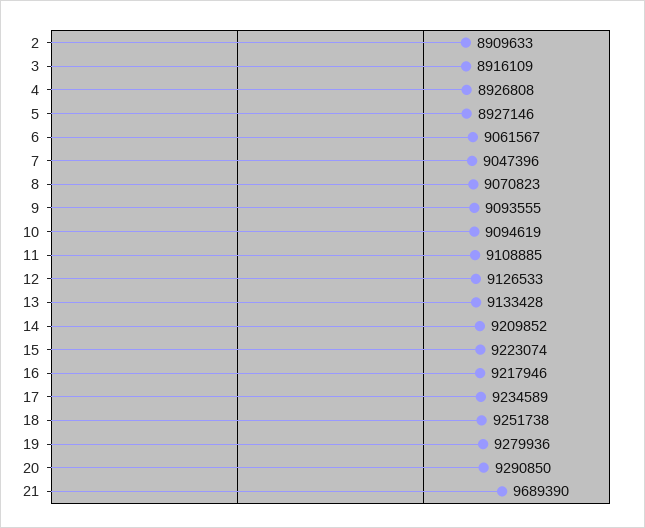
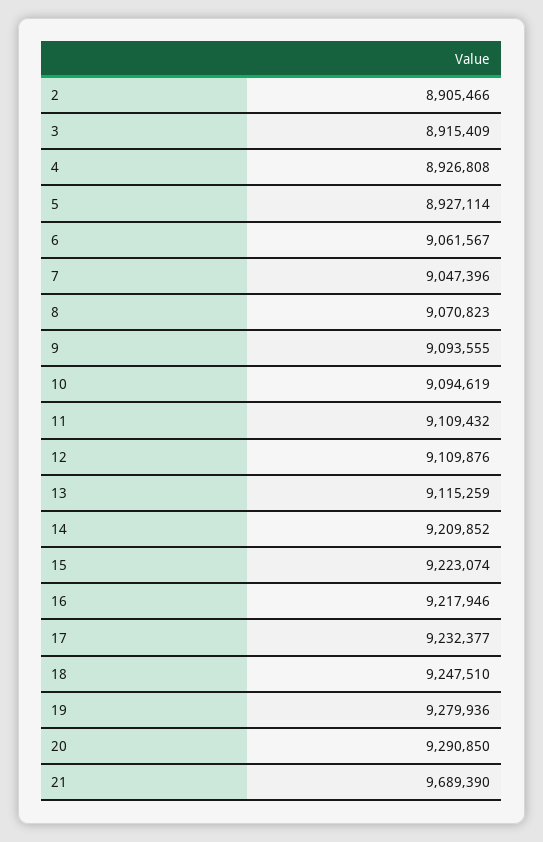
  {
-   "2": 8909633,
+   "2": 8905466,
-   "3": 8916109,
+   "3": 8915409,
    "4": 8926808,
-   "5": 8927146,
+   "5": 8927114,
    "6": 9061567,
    "7": 9047396,
    "8": 9070823,
    "9": 9093555,
    "10": 9094619,
-   "11": 9108885,
+   "11": 9109432,
-   "12": 9126533,
+   "12": 9109876,
-   "13": 9133428,
+   "13": 9115259,
    "14": 9209852,
    "15": 9223074,
    "16": 9217946,
-   "17": 9234589,
+   "17": 9232377,
-   "18": 9251738,
+   "18": 9247510,
    "19": 9279936,
    "20": 9290850,
    "21": 9689390
  }

